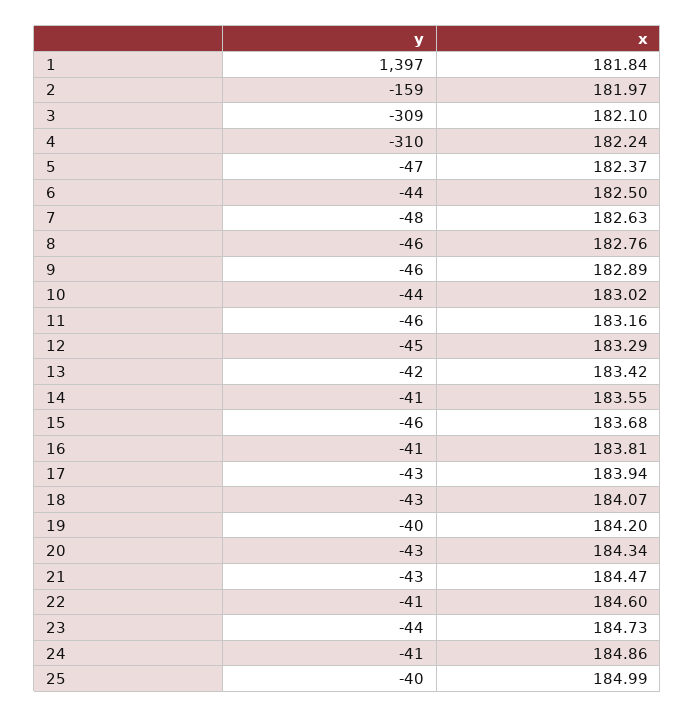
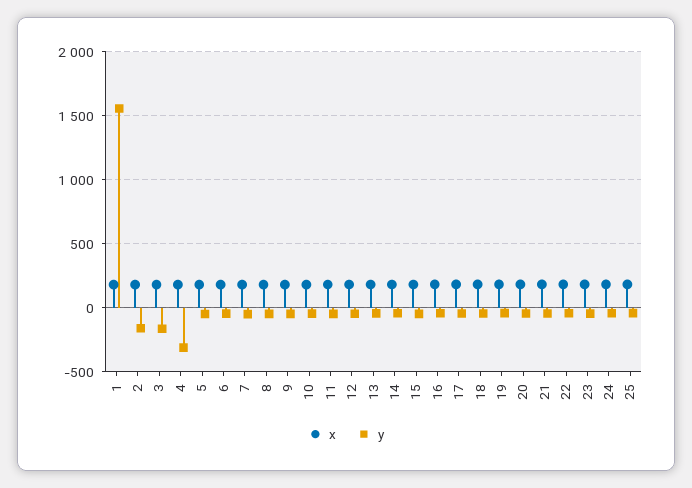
  {
    "y": {
-     "1": 1397,
+     "1": 1550,
      "2": -159,
-     "3": -309,
+     "3": -150,
      "4": -310,
      "5": -47,
      "6": -44,
      "7": -48,
      "8": -46,
      "9": -46,
      "10": -44,
      "11": -46,
      "12": -45,
      "13": -42,
      "14": -41,
      "15": -46,
      "16": -41,
      "17": -43,
      "18": -43,
      "19": -40,
      "20": -43,
      "21": -43,
      "22": -41,
      "23": -44,
      "24": -41,
      "25": -40
    },
    "x": {
      "1": 181.84,
      "2": 181.97,
      "3": 182.1,
      "4": 182.24,
      "5": 182.37,
      "6": 182.5,
      "7": 182.63,
      "8": 182.76,
      "9": 182.89,
      "10": 183.02,
      "11": 183.16,
      "12": 183.29,
      "13": 183.42,
      "14": 183.55,
      "15": 183.68,
      "16": 183.81,
      "17": 183.94,
      "18": 184.07,
      "19": 184.2,
      "20": 184.34,
      "21": 184.47,
      "22": 184.6,
      "23": 184.73,
      "24": 184.86,
      "25": 184.99
    }
  }

